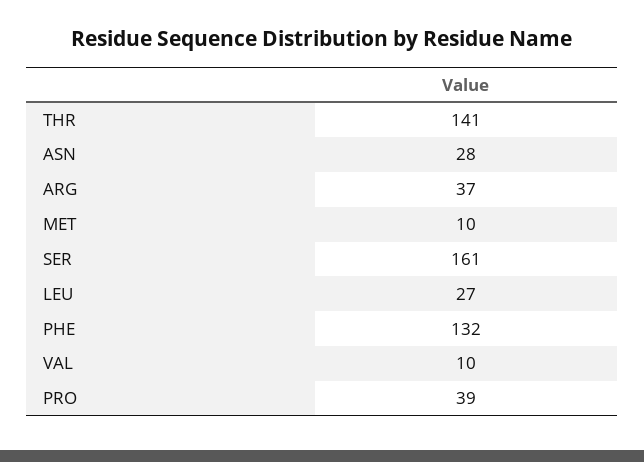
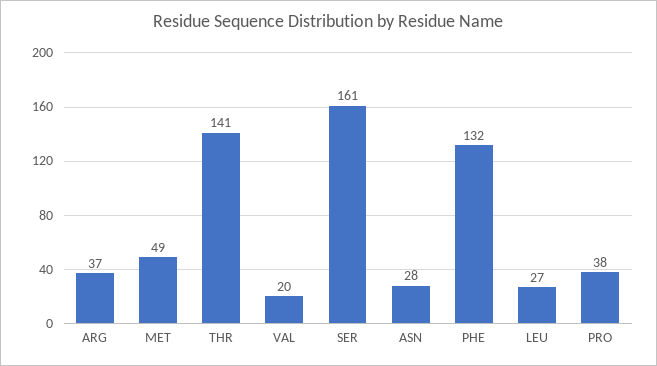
  {
    "THR": 141,
    "ASN": 28,
    "ARG": 37,
-   "MET": 10,
+   "MET": 49,
    "SER": 161,
    "LEU": 27,
    "PHE": 132,
-   "VAL": 10,
+   "VAL": 20,
-   "PRO": 39
+   "PRO": 38
  }

